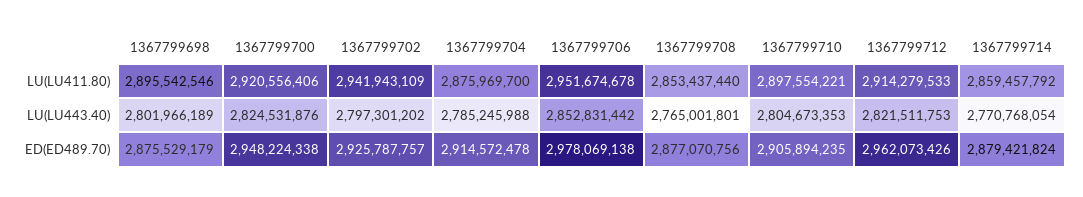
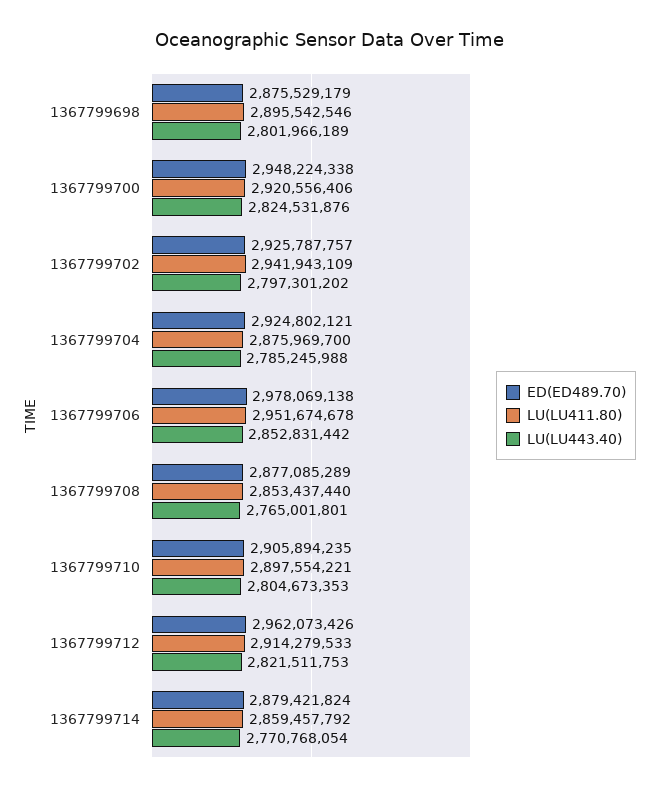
  {
    "LU(LU411.80)": {
      "1367799698": 2895542546,
      "1367799700": 2920556406,
      "1367799702": 2941943109,
      "1367799704": 2875969700,
      "1367799706": 2951674678,
      "1367799708": 2853437440,
      "1367799710": 2897554221,
      "1367799712": 2914279533,
      "1367799714": 2859457792
    },
    "LU(LU443.40)": {
      "1367799698": 2801966189,
      "1367799700": 2824531876,
      "1367799702": 2797301202,
      "1367799704": 2785245988,
      "1367799706": 2852831442,
      "1367799708": 2765001801,
      "1367799710": 2804673353,
      "1367799712": 2821511753,
      "1367799714": 2770768054
    },
    "ED(ED489.70)": {
      "1367799698": 2875529179,
      "1367799700": 2948224338,
      "1367799702": 2925787757,
-     "1367799704": 2914572478,
+     "1367799704": 2924802121,
      "1367799706": 2978069138,
-     "1367799708": 2877070756,
+     "1367799708": 2877085289,
      "1367799710": 2905894235,
      "1367799712": 2962073426,
      "1367799714": 2879421824
    }
  }

